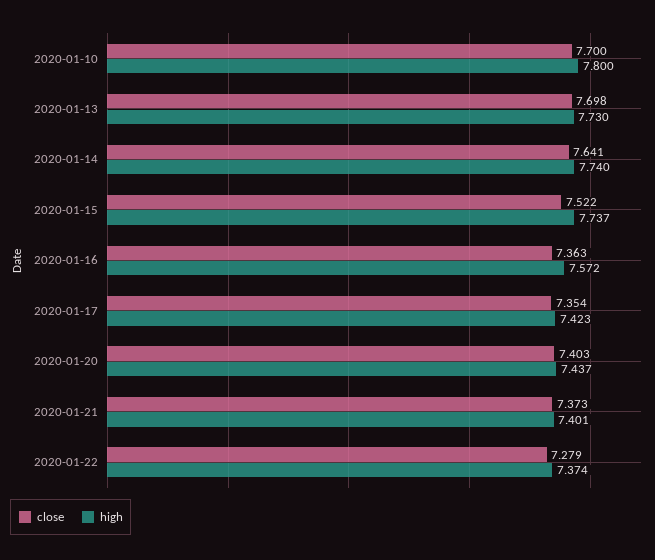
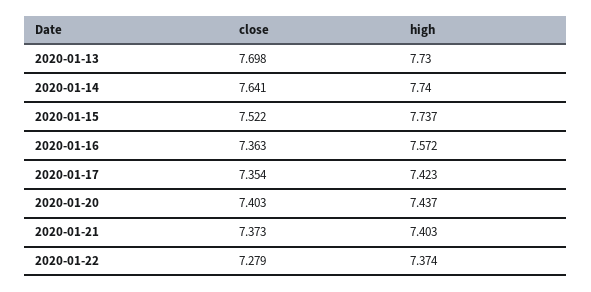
  {
    "close": {
-     "2020-01-10": 7.7,
      "2020-01-13": 7.698,
      "2020-01-14": 7.641,
      "2020-01-15": 7.522,
      "2020-01-16": 7.363,
      "2020-01-17": 7.354,
      "2020-01-20": 7.403,
      "2020-01-21": 7.373,
      "2020-01-22": 7.279
    },
    "high": {
-     "2020-01-10": 7.8,
      "2020-01-13": 7.73,
      "2020-01-14": 7.74,
      "2020-01-15": 7.737,
      "2020-01-16": 7.572,
      "2020-01-17": 7.423,
      "2020-01-20": 7.437,
-     "2020-01-21": 7.401,
+     "2020-01-21": 7.403,
      "2020-01-22": 7.374
    }
  }

